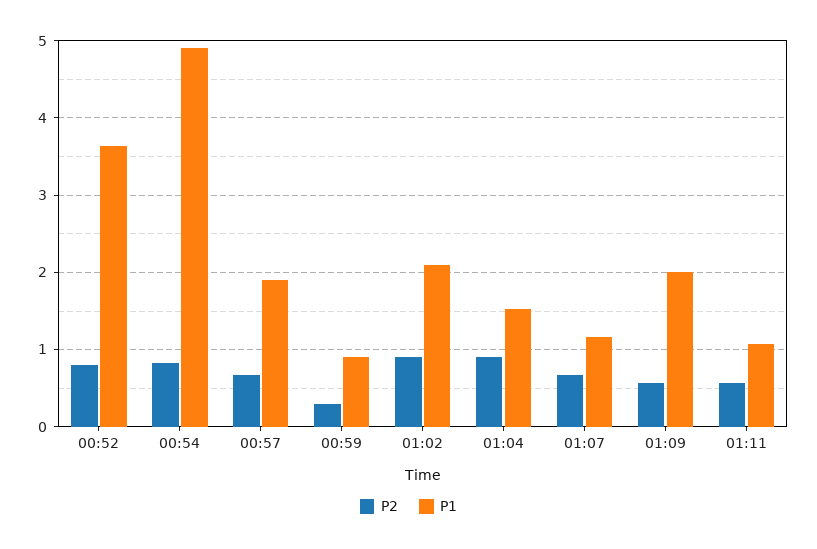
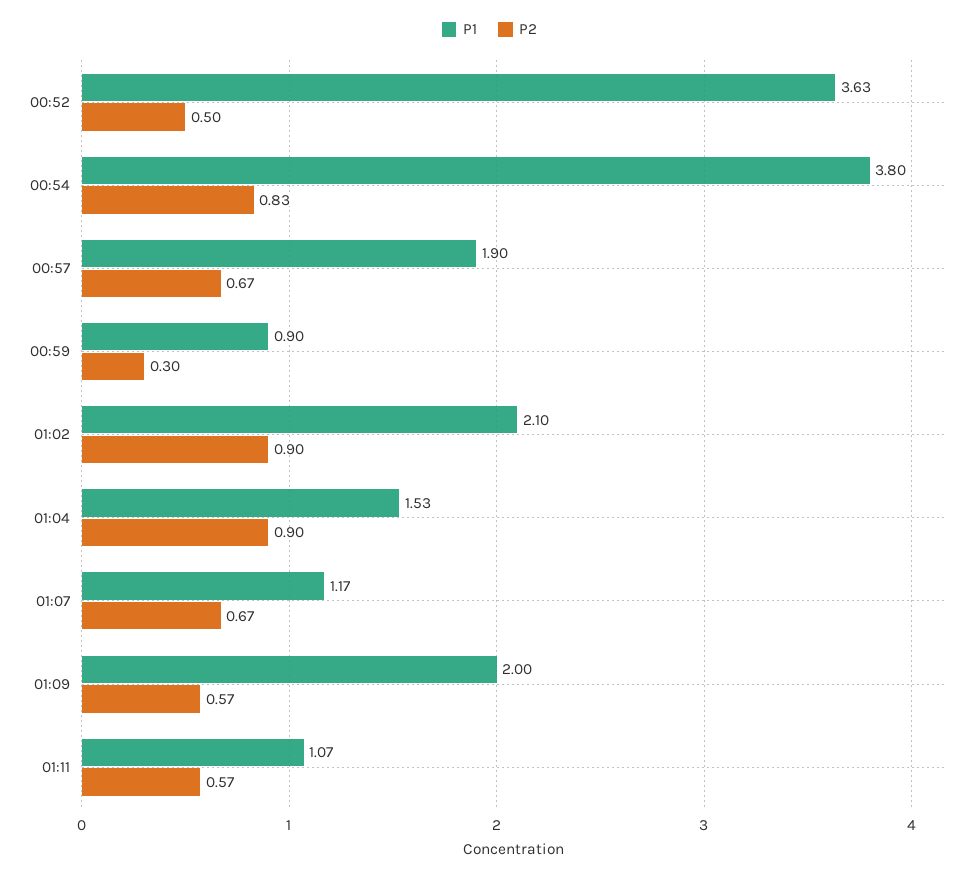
  {
    "P2": {
-     "00:52": 0.8,
+     "00:52": 0.5,
      "00:54": 0.83,
      "00:57": 0.67,
      "00:59": 0.3,
      "01:02": 0.9,
      "01:04": 0.9,
      "01:07": 0.67,
      "01:09": 0.57,
      "01:11": 0.57
    },
    "P1": {
      "00:52": 3.63,
-     "00:54": 4.9,
+     "00:54": 3.8,
      "00:57": 1.9,
      "00:59": 0.9,
      "01:02": 2.1,
      "01:04": 1.53,
      "01:07": 1.17,
      "01:09": 2,
      "01:11": 1.07
    }
  }

